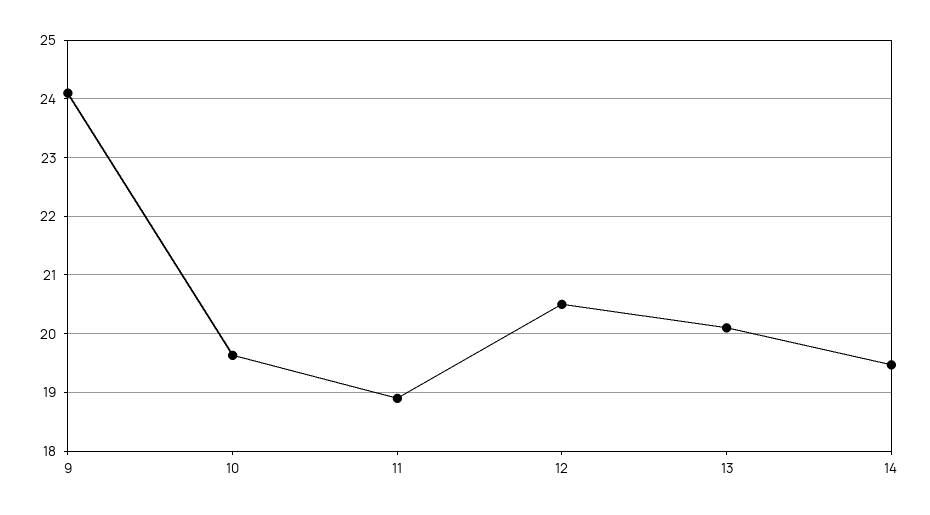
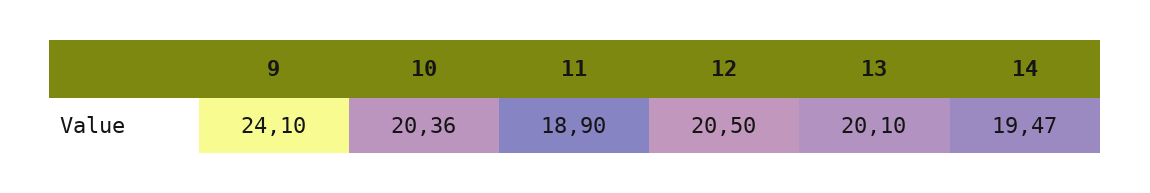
  {
    "9": 24.1,
-   "10": 19.6,
+   "10": 20.36,
    "11": 18.9,
    "12": 20.5,
    "13": 20.1,
    "14": 19.47
  }

